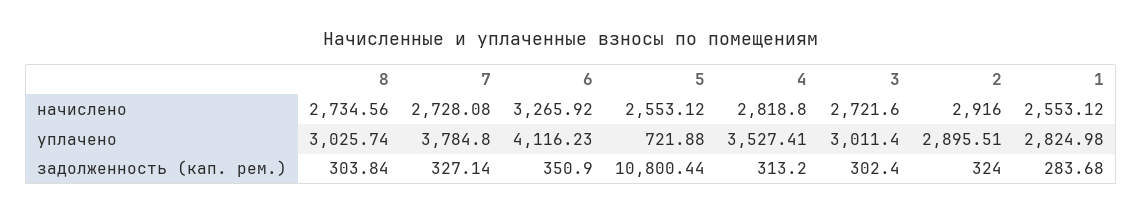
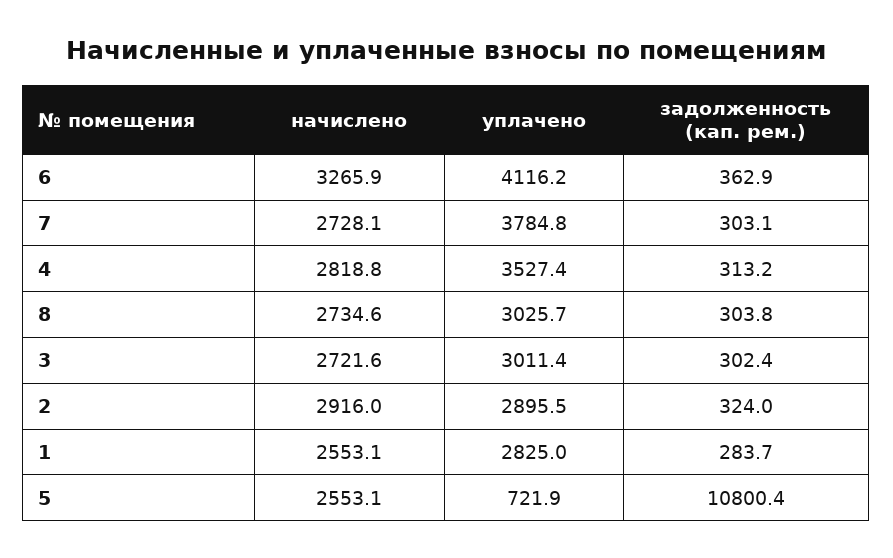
  {
    "8": {
      "начислено": 2734.56,
      "уплачено": 3025.74,
      "задолженность (кап. рем.)": 303.84
    },
    "7": {
      "начислено": 2728.08,
      "уплачено": 3784.8,
-     "задолженность (кап. рем.)": 327.14
+     "задолженность (кап. рем.)": 303.1
    },
    "6": {
      "начислено": 3265.92,
      "уплачено": 4116.23,
-     "задолженность (кап. рем.)": 350.9
+     "задолженность (кап. рем.)": 362.9
    },
    "5": {
      "начислено": 2553.12,
      "уплачено": 721.88,
      "задолженность (кап. рем.)": 10800.44
    },
    "4": {
      "начислено": 2818.8,
      "уплачено": 3527.41,
      "задолженность (кап. рем.)": 313.2
    },
    "3": {
      "начислено": 2721.6,
      "уплачено": 3011.4,
      "задолженность (кап. рем.)": 302.4
    },
    "2": {
      "начислено": 2916,
      "уплачено": 2895.51,
      "задолженность (кап. рем.)": 324
    },
    "1": {
      "начислено": 2553.12,
      "уплачено": 2824.98,
      "задолженность (кап. рем.)": 283.68
    }
  }

